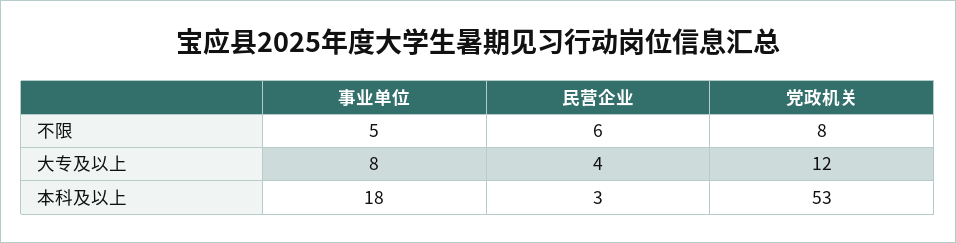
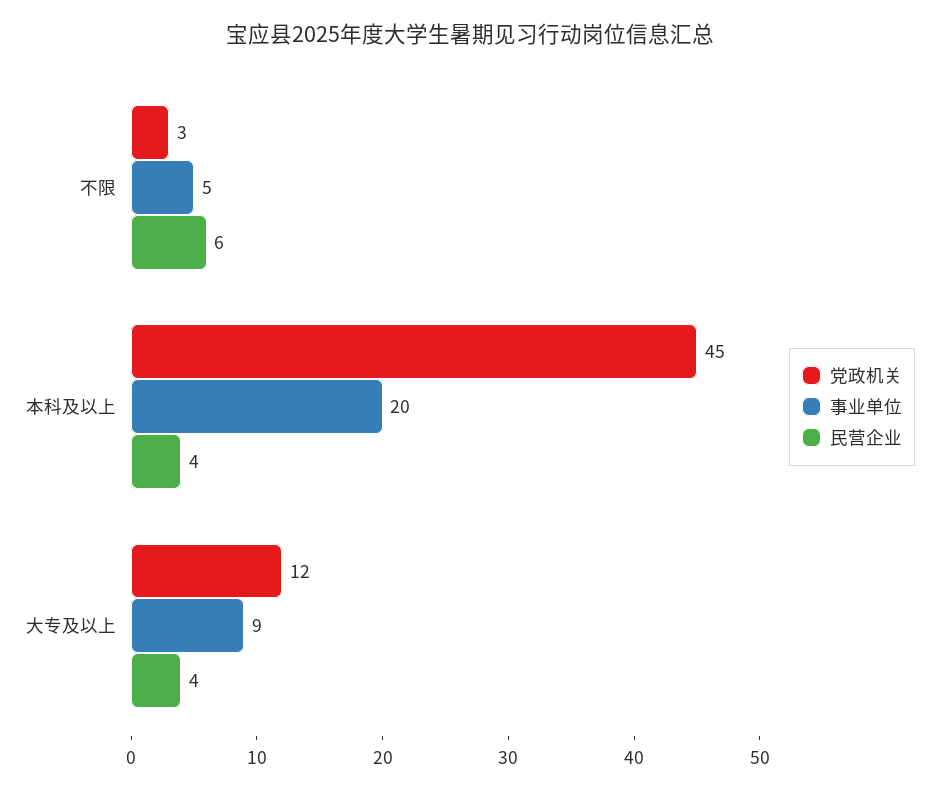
  {
    "事业单位": {
      "不限": 5,
-     "大专及以上": 8,
+     "大专及以上": 9,
-     "本科及以上": 18
+     "本科及以上": 20
    },
    "民营企业": {
      "不限": 6,
      "大专及以上": 4,
-     "本科及以上": 3
+     "本科及以上": 4
    },
    "党政机关": {
-     "不限": 8,
+     "不限": 3,
      "大专及以上": 12,
-     "本科及以上": 53
+     "本科及以上": 45
    }
  }

